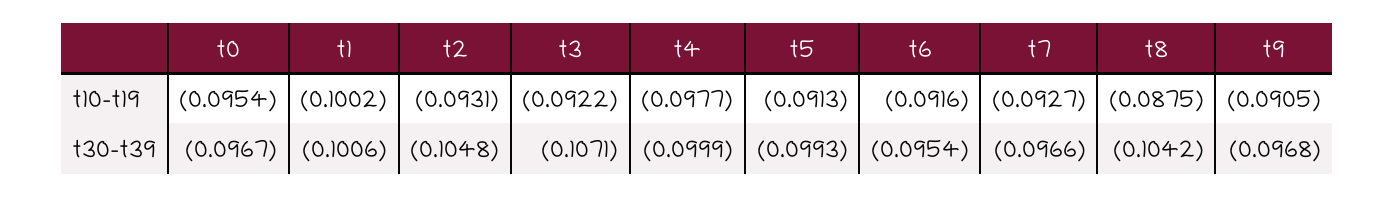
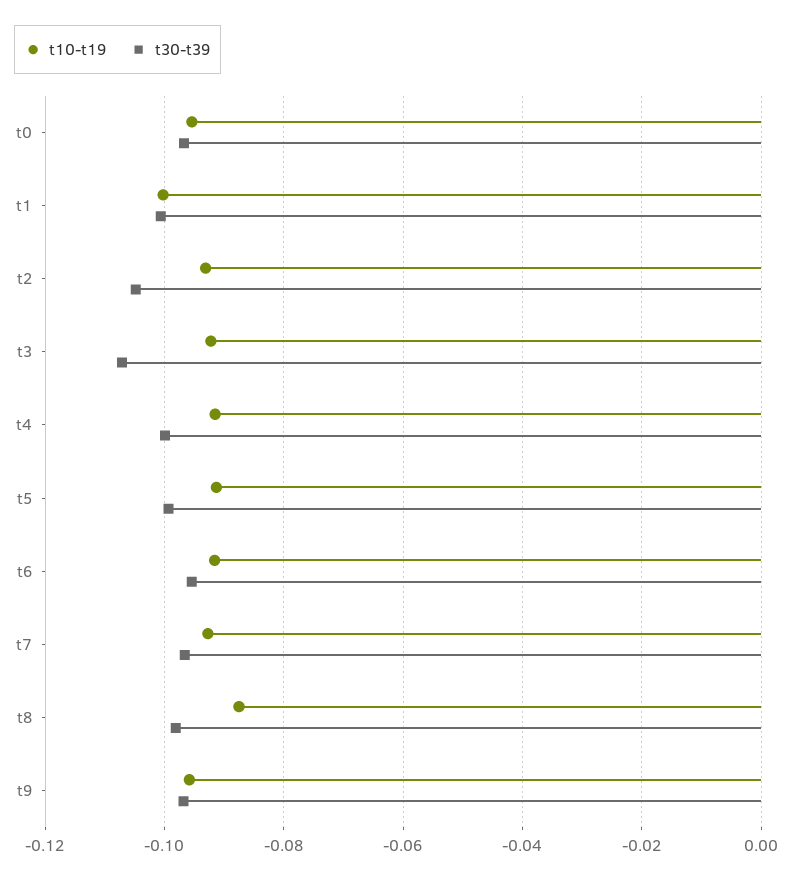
  {
    "t10-t19": {
      "t0": -0.0954,
      "t1": -0.1002,
      "t2": -0.0931,
      "t3": -0.0922,
-     "t4": -0.0977,
+     "t4": -0.092,
      "t5": -0.0913,
      "t6": -0.0916,
      "t7": -0.0927,
      "t8": -0.0875,
-     "t9": -0.0905
+     "t9": -0.096
    },
    "t30-t39": {
      "t0": -0.0967,
      "t1": -0.1006,
      "t2": -0.1048,
      "t3": -0.1071,
      "t4": -0.0999,
      "t5": -0.0993,
      "t6": -0.0954,
      "t7": -0.0966,
-     "t8": -0.1042,
+     "t8": -0.098,
      "t9": -0.0968
    }
  }

